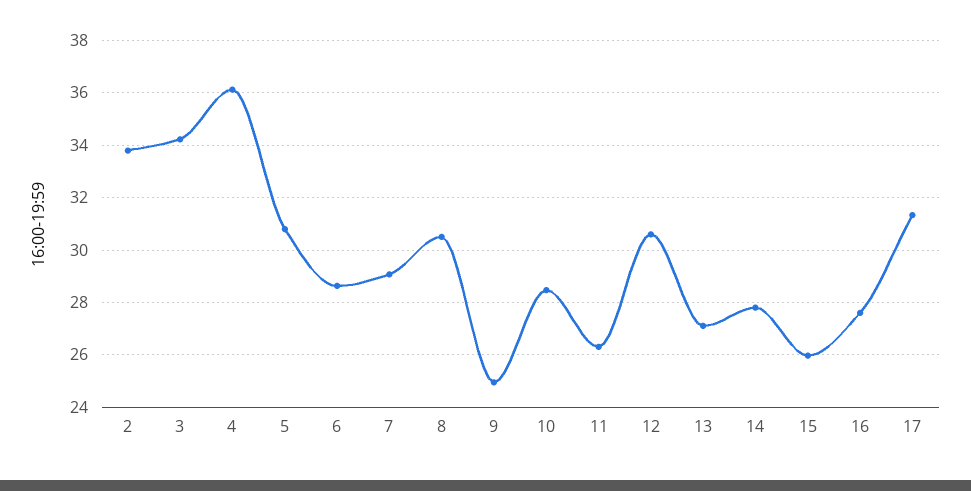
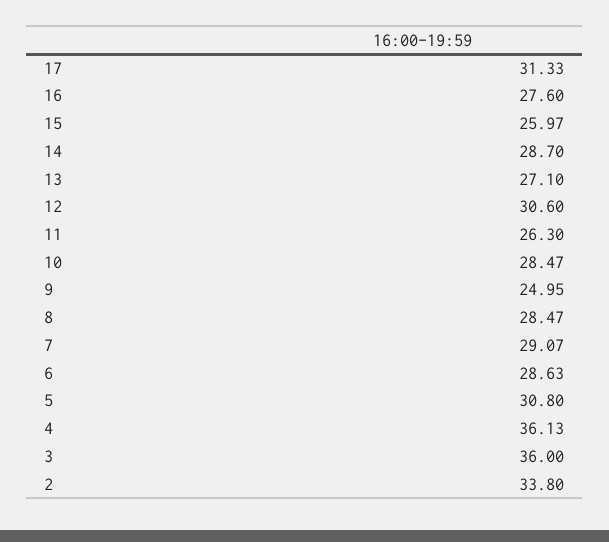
  {
    "2": 33.8,
-   "3": 34.25,
+   "3": 36,
    "4": 36.13,
    "5": 30.8,
    "6": 28.63,
    "7": 29.07,
-   "8": 30.5,
+   "8": 28.47,
    "9": 24.95,
    "10": 28.47,
    "11": 26.3,
    "12": 30.6,
    "13": 27.1,
-   "14": 27.75,
+   "14": 28.7,
    "15": 25.97,
    "16": 27.6,
    "17": 31.33
  }

